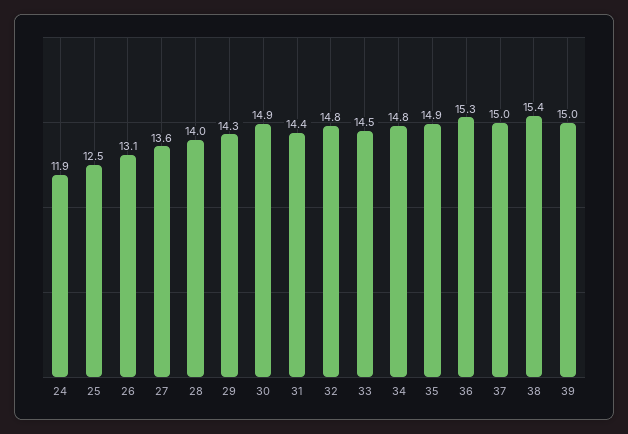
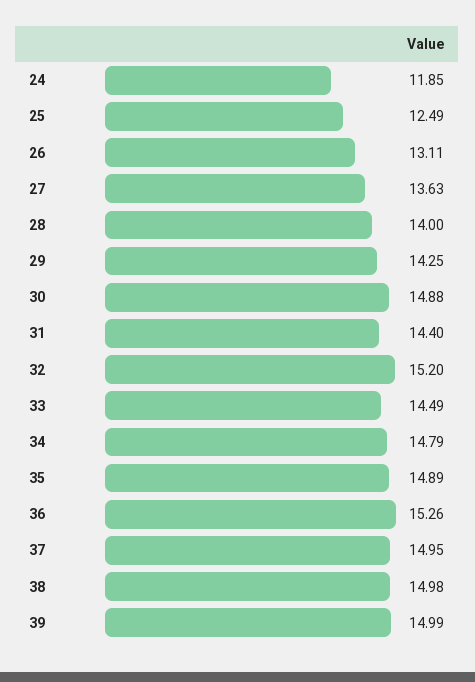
  {
    "24": 11.85,
    "25": 12.49,
    "26": 13.11,
    "27": 13.63,
    "28": 14,
    "29": 14.25,
    "30": 14.88,
    "31": 14.4,
-   "32": 14.8,
+   "32": 15.2,
    "33": 14.49,
    "34": 14.79,
    "35": 14.89,
    "36": 15.26,
    "37": 14.95,
-   "38": 15.4,
+   "38": 14.98,
    "39": 14.99
  }

